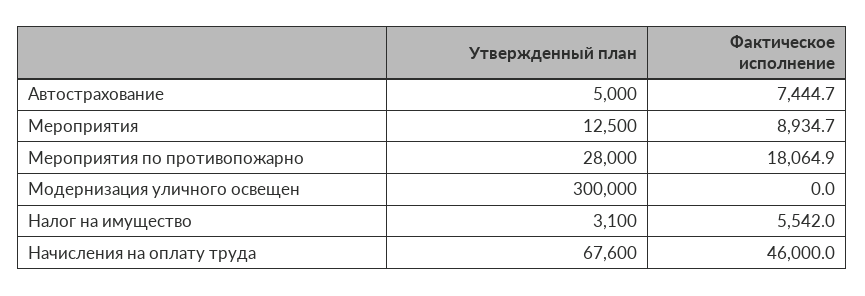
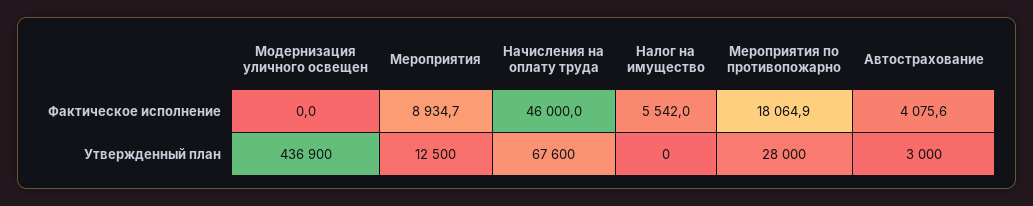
  {
    "Утвержденный план": {
-     "Автострахование": 5000,
+     "Автострахование": 3000,
      "Мероприятия": 12500,
      "Мероприятия по противопожарно": 28000,
-     "Модернизация уличного освещен": 300000,
+     "Модернизация уличного освещен": 436900,
-     "Налог на имущество": 3100,
+     "Налог на имущество": 0,
      "Начисления на оплату труда": 67600
    },
    "Фактическое исполнение": {
-     "Автострахование": 7444.7,
+     "Автострахование": 4075.6,
      "Мероприятия": 8934.7,
      "Мероприятия по противопожарно": 18064.9,
      "Модернизация уличного освещен": 0,
      "Налог на имущество": 5542,
      "Начисления на оплату труда": 46000
    }
  }

